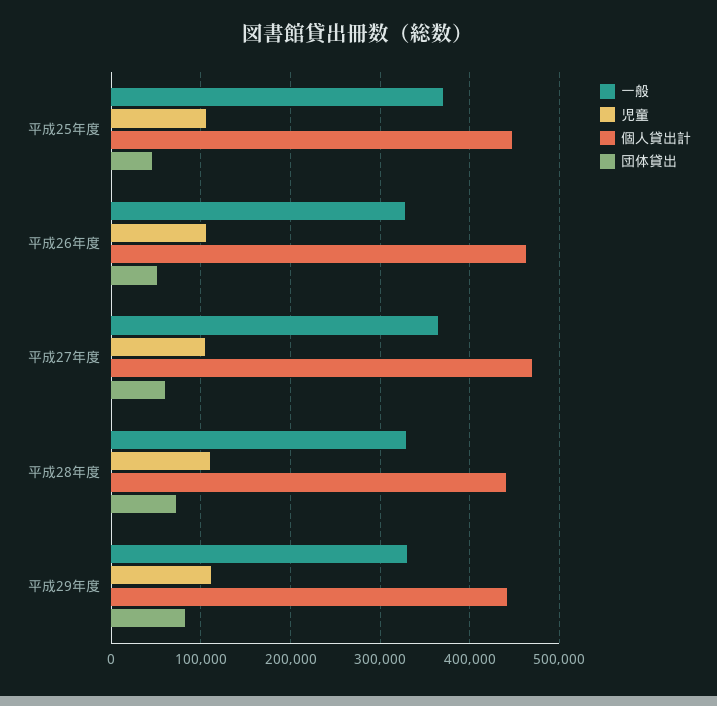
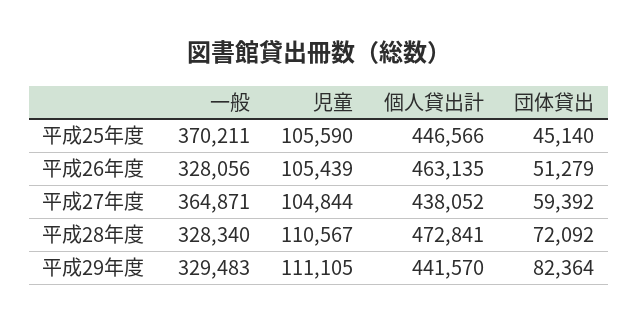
  {
    "一般": {
      "平成25年度": 370211,
      "平成26年度": 328056,
      "平成27年度": 364871,
      "平成28年度": 328340,
      "平成29年度": 329483
    },
    "児童": {
      "平成25年度": 105590,
      "平成26年度": 105439,
      "平成27年度": 104844,
      "平成28年度": 110567,
      "平成29年度": 111105
    },
    "個人貸出計": {
      "平成25年度": 446566,
      "平成26年度": 463135,
-     "平成27年度": 470000,
+     "平成27年度": 438052,
-     "平成28年度": 440000,
+     "平成28年度": 472841,
      "平成29年度": 441570
    },
    "団体貸出": {
      "平成25年度": 45140,
      "平成26年度": 51279,
      "平成27年度": 59392,
      "平成28年度": 72092,
      "平成29年度": 82364
    }
  }

